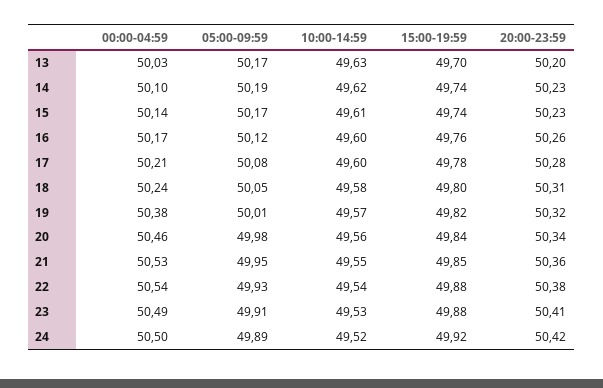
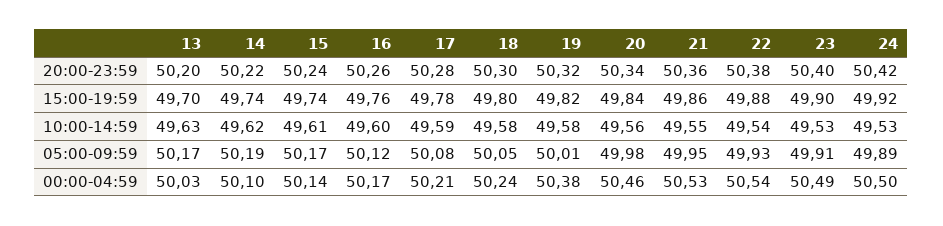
  {
    "00:00-04:59": {
      "13": 50.03,
      "14": 50.1,
      "15": 50.14,
      "16": 50.17,
      "17": 50.21,
      "18": 50.24,
      "19": 50.38,
      "20": 50.46,
      "21": 50.53,
      "22": 50.54,
      "23": 50.49,
      "24": 50.5
    },
    "05:00-09:59": {
      "13": 50.17,
      "14": 50.19,
      "15": 50.17,
      "16": 50.12,
      "17": 50.08,
      "18": 50.05,
      "19": 50.01,
      "20": 49.98,
      "21": 49.95,
      "22": 49.93,
      "23": 49.91,
      "24": 49.89
    },
    "10:00-14:59": {
      "13": 49.63,
      "14": 49.62,
      "15": 49.61,
      "16": 49.6,
-     "17": 49.6,
+     "17": 49.59,
      "18": 49.58,
-     "19": 49.57,
+     "19": 49.58,
      "20": 49.56,
      "21": 49.55,
      "22": 49.54,
      "23": 49.53,
-     "24": 49.52
+     "24": 49.53
    },
    "15:00-19:59": {
      "13": 49.7,
      "14": 49.74,
      "15": 49.74,
      "16": 49.76,
      "17": 49.78,
      "18": 49.8,
      "19": 49.82,
      "20": 49.84,
-     "21": 49.85,
+     "21": 49.86,
      "22": 49.88,
-     "23": 49.88,
+     "23": 49.9,
      "24": 49.92
    },
    "20:00-23:59": {
      "13": 50.2,
-     "14": 50.23,
+     "14": 50.22,
-     "15": 50.23,
+     "15": 50.24,
      "16": 50.26,
      "17": 50.28,
-     "18": 50.31,
+     "18": 50.3,
      "19": 50.32,
      "20": 50.34,
      "21": 50.36,
      "22": 50.38,
-     "23": 50.41,
+     "23": 50.4,
      "24": 50.42
    }
  }

